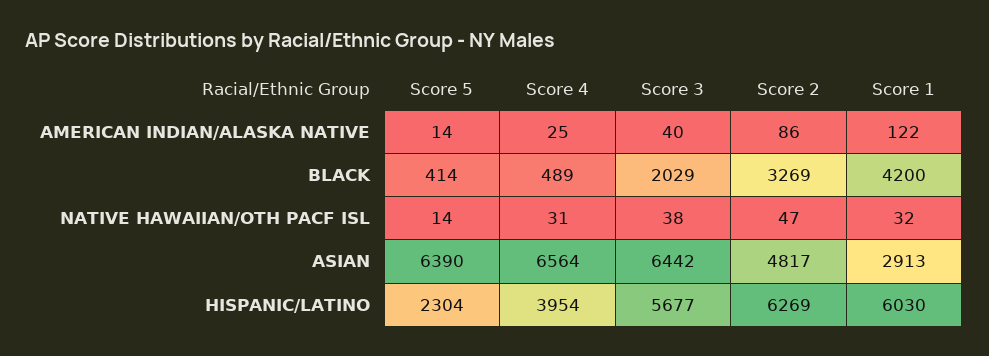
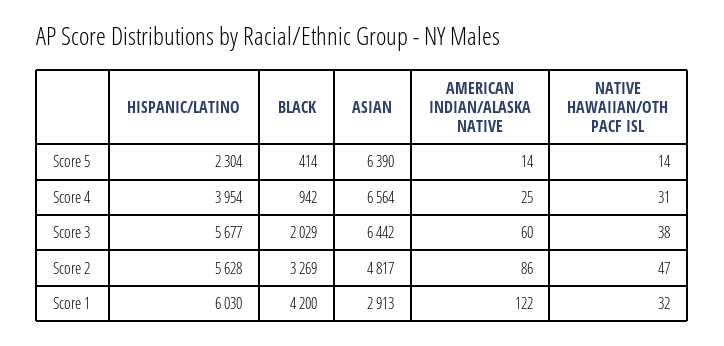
  {
    "Score 5": {
      "AMERICAN INDIAN/ALASKA NATIVE": 14,
      "BLACK": 414,
      "NATIVE HAWAIIAN/OTH PACF ISL": 14,
      "ASIAN": 6390,
      "HISPANIC/LATINO": 2304
    },
    "Score 4": {
      "AMERICAN INDIAN/ALASKA NATIVE": 25,
-     "BLACK": 489,
+     "BLACK": 942,
      "NATIVE HAWAIIAN/OTH PACF ISL": 31,
      "ASIAN": 6564,
      "HISPANIC/LATINO": 3954
    },
    "Score 3": {
-     "AMERICAN INDIAN/ALASKA NATIVE": 40,
+     "AMERICAN INDIAN/ALASKA NATIVE": 60,
      "BLACK": 2029,
      "NATIVE HAWAIIAN/OTH PACF ISL": 38,
      "ASIAN": 6442,
      "HISPANIC/LATINO": 5677
    },
    "Score 2": {
      "AMERICAN INDIAN/ALASKA NATIVE": 86,
      "BLACK": 3269,
      "NATIVE HAWAIIAN/OTH PACF ISL": 47,
      "ASIAN": 4817,
-     "HISPANIC/LATINO": 6269
+     "HISPANIC/LATINO": 5628
    },
    "Score 1": {
      "AMERICAN INDIAN/ALASKA NATIVE": 122,
      "BLACK": 4200,
      "NATIVE HAWAIIAN/OTH PACF ISL": 32,
      "ASIAN": 2913,
      "HISPANIC/LATINO": 6030
    }
  }

